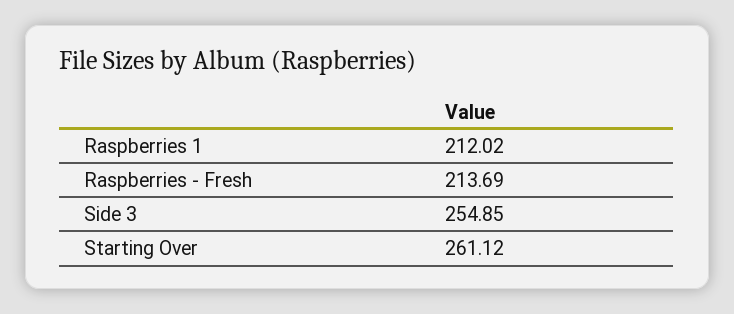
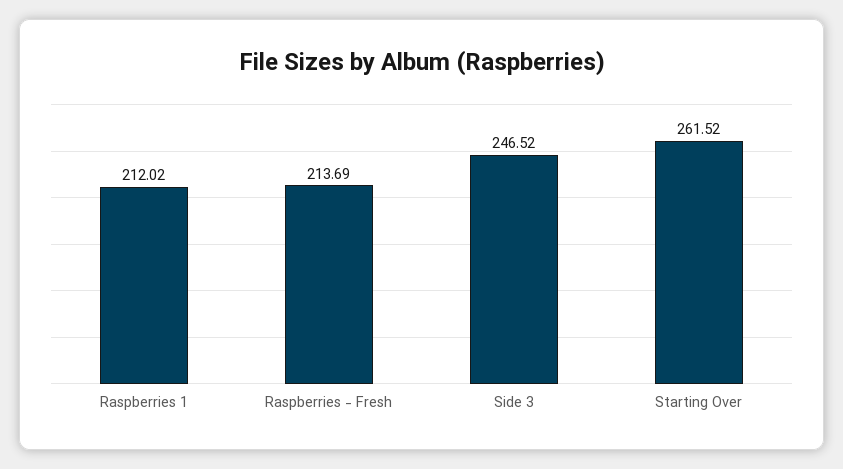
  {
    "Raspberries 1": 212.02,
    "Raspberries - Fresh": 213.69,
-   "Side 3": 254.85,
+   "Side 3": 246.52,
-   "Starting Over": 261.12
+   "Starting Over": 261.52
  }

